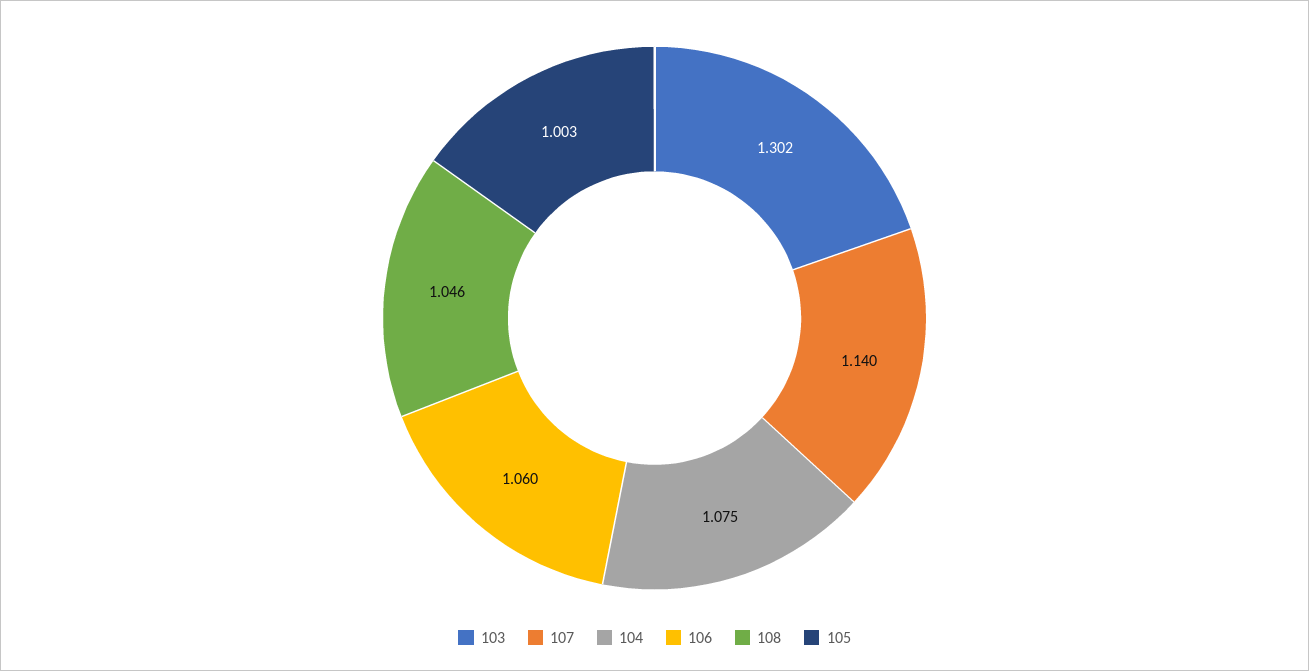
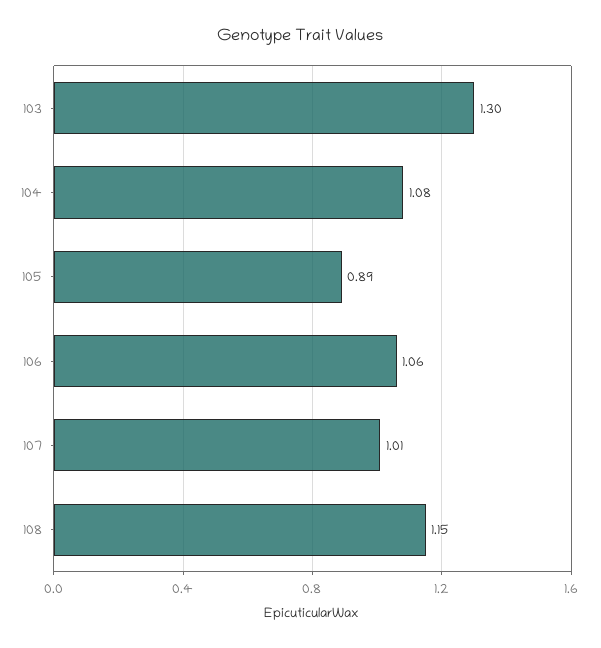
  {
    "103": 1.302,
-   "107": 1.14,
+   "107": 1.01,
    "104": 1.075,
    "106": 1.06,
-   "108": 1.046,
+   "108": 1.15,
-   "105": 1.003
+   "105": 0.89
  }

